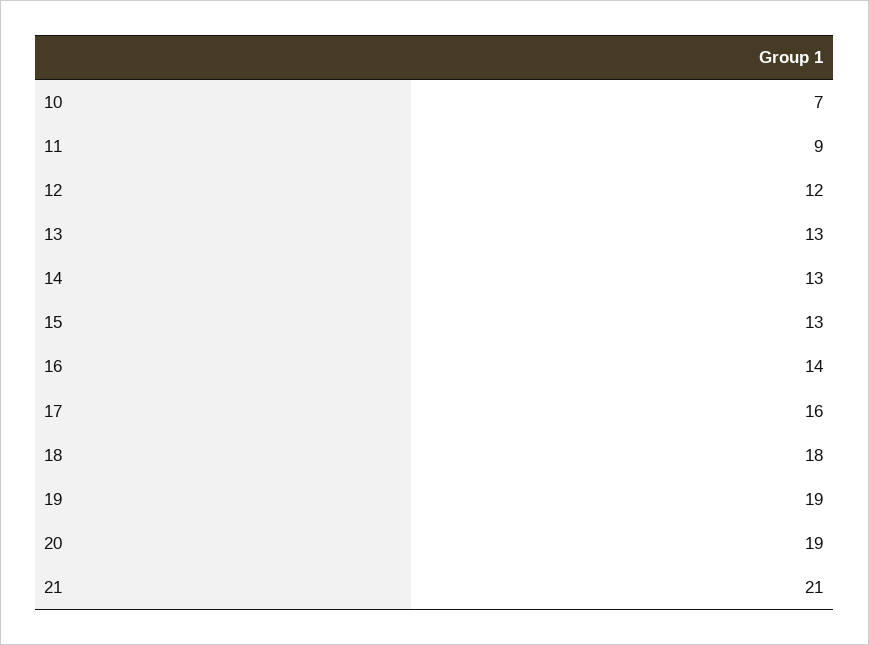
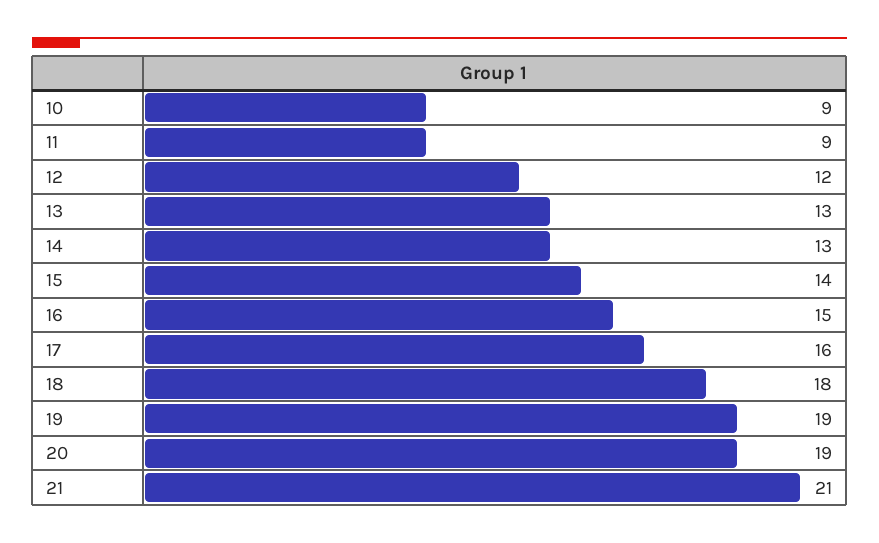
  {
-   "10": 7,
+   "10": 9,
    "11": 9,
    "12": 12,
    "13": 13,
    "14": 13,
-   "15": 13,
+   "15": 14,
-   "16": 14,
+   "16": 15,
    "17": 16,
    "18": 18,
    "19": 19,
    "20": 19,
    "21": 21
  }

